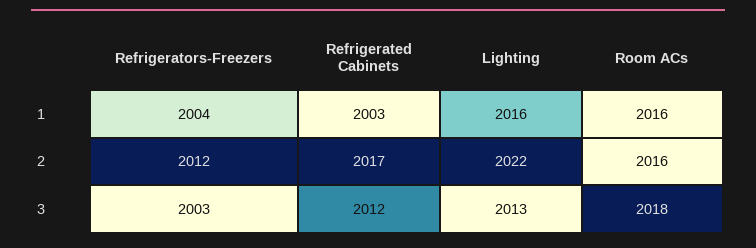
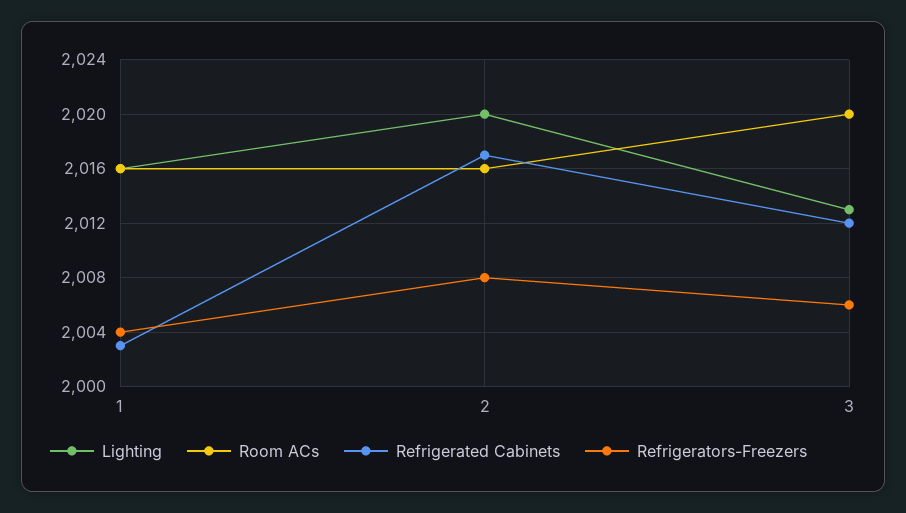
  {
    "Refrigerators-Freezers": {
      "1": 2004,
-     "2": 2012,
+     "2": 2008,
-     "3": 2003
+     "3": 2006
    },
    "Refrigerated Cabinets": {
      "1": 2003,
      "2": 2017,
      "3": 2012
    },
    "Lighting": {
      "1": 2016,
-     "2": 2022,
+     "2": 2020,
      "3": 2013
    },
    "Room ACs": {
      "1": 2016,
      "2": 2016,
-     "3": 2018
+     "3": 2020
    }
  }

